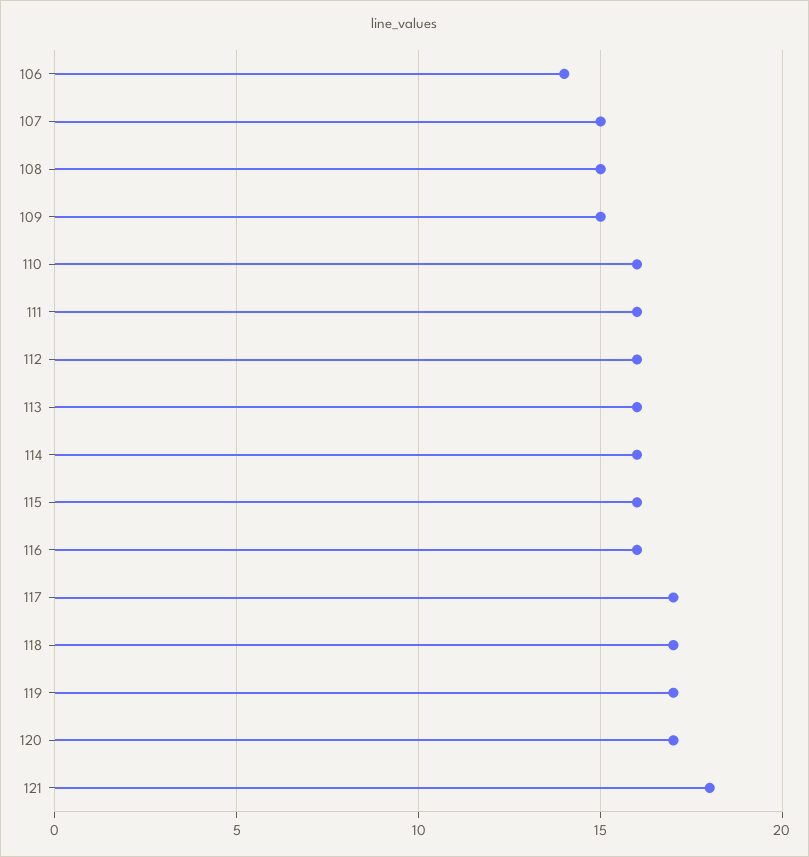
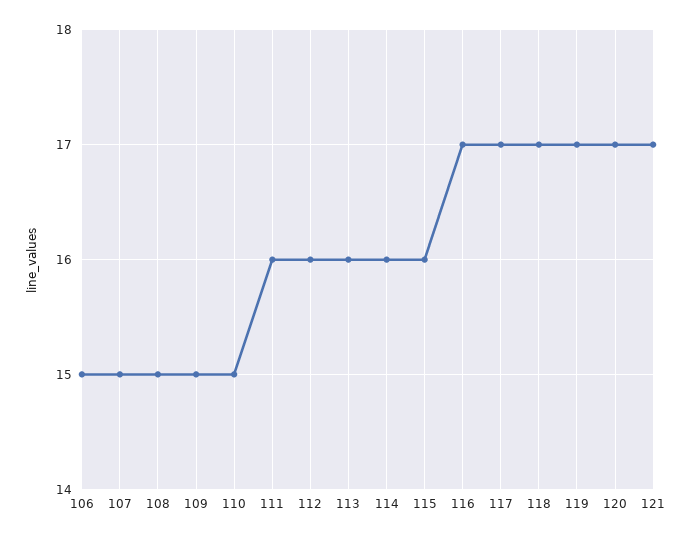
  {
-   "106": 14,
+   "106": 15,
    "107": 15,
    "108": 15,
    "109": 15,
-   "110": 16,
+   "110": 15,
    "111": 16,
    "112": 16,
    "113": 16,
    "114": 16,
    "115": 16,
-   "116": 16,
+   "116": 17,
    "117": 17,
    "118": 17,
    "119": 17,
    "120": 17,
-   "121": 18
+   "121": 17
  }

